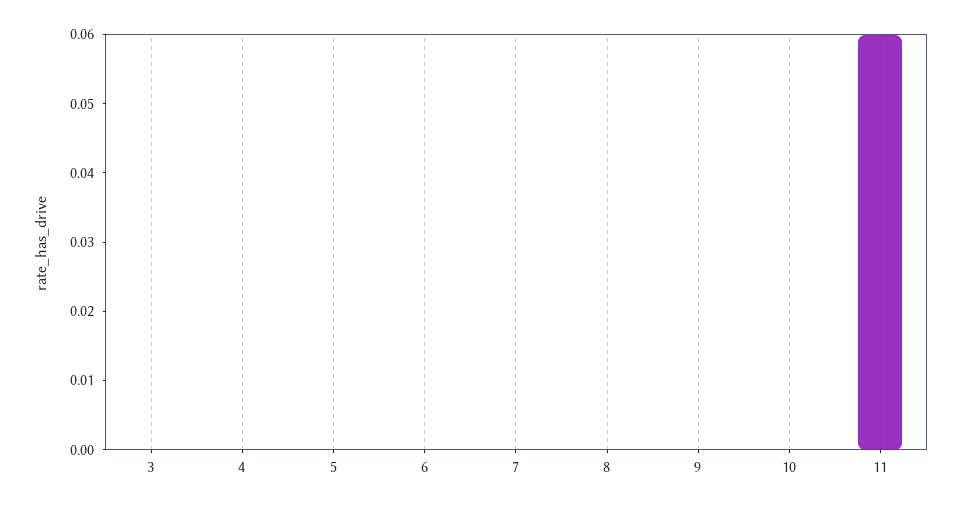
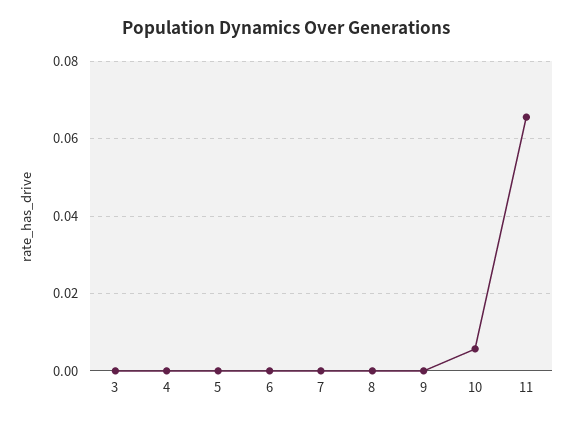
  {
    "3": 0,
    "4": 0,
    "5": 0,
    "6": 0,
    "7": 0,
    "8": 0,
    "9": 0,
-   "10": 0,
+   "10": 0.006,
-   "11": 0.06
+   "11": 0.066
  }

